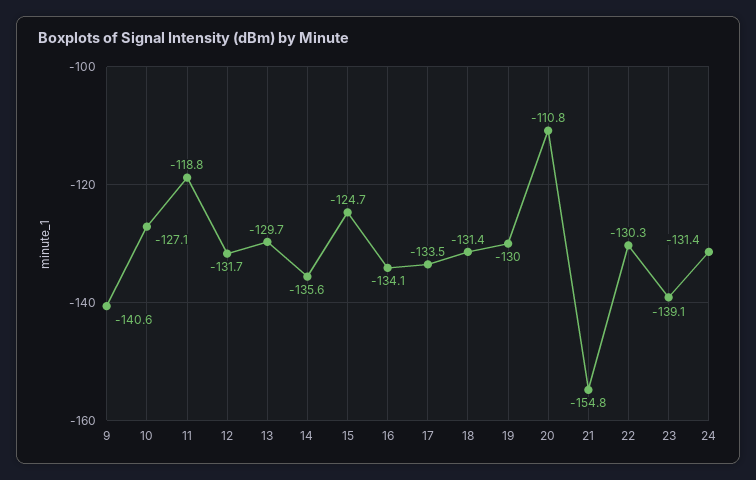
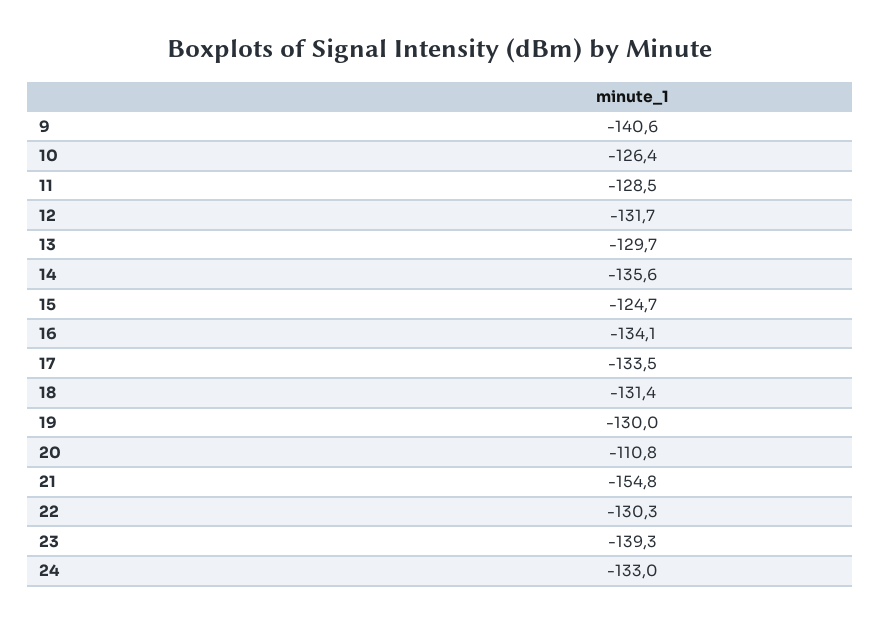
  {
    "9": -140.6,
-   "10": -127.1,
+   "10": -126.4,
-   "11": -118.8,
+   "11": -128.5,
    "12": -131.7,
    "13": -129.7,
    "14": -135.6,
    "15": -124.7,
    "16": -134.1,
    "17": -133.5,
    "18": -131.4,
    "19": -130,
    "20": -110.8,
    "21": -154.8,
    "22": -130.3,
-   "23": -139.1,
+   "23": -139.3,
-   "24": -131.4
+   "24": -133
  }

